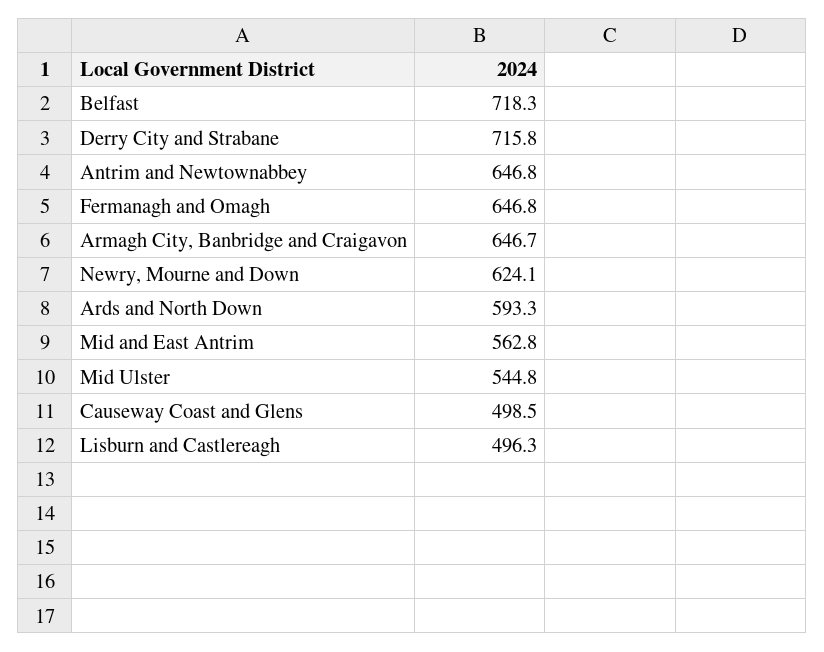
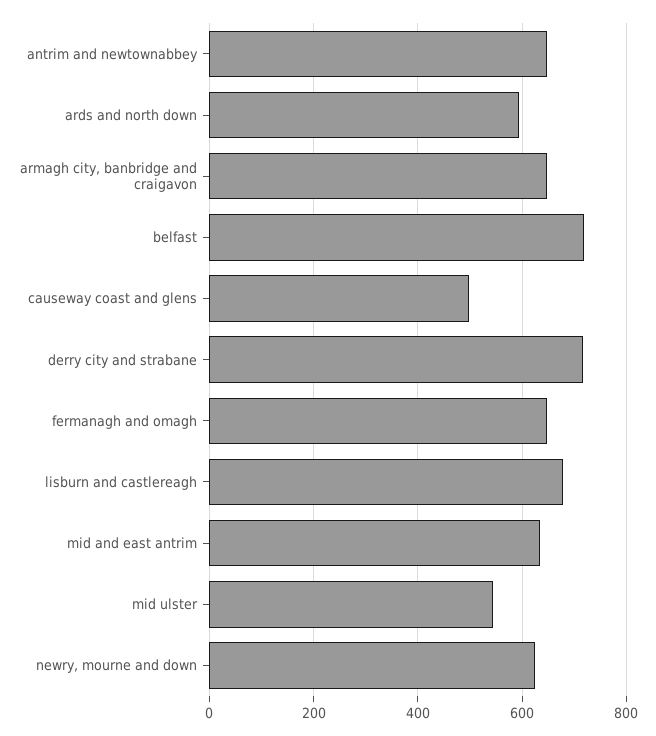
  {
    "Belfast": 718.3,
    "Derry City and Strabane": 715.8,
    "Antrim and Newtownabbey": 646.8,
    "Fermanagh and Omagh": 646.8,
    "Armagh City, Banbridge and Craigavon": 646.7,
    "Newry, Mourne and Down": 624.1,
    "Ards and North Down": 593.3,
-   "Mid and East Antrim": 562.8,
+   "Mid and East Antrim": 640,
    "Mid Ulster": 544.8,
    "Causeway Coast and Glens": 498.5,
-   "Lisburn and Castlereagh": 496.3
+   "Lisburn and Castlereagh": 680
  }

